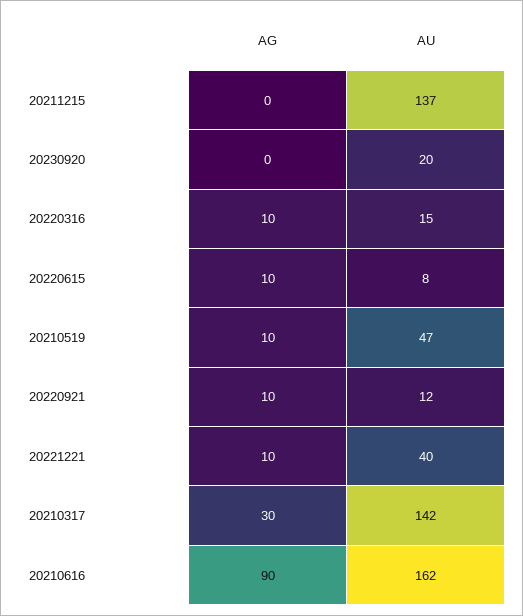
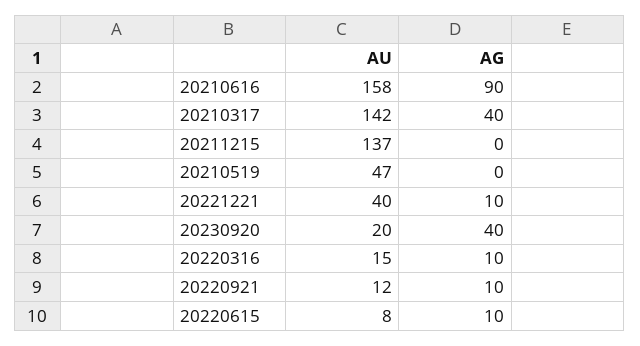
  {
    "AG": {
      "20211215": 0,
-     "20230920": 0,
+     "20230920": 40,
      "20220316": 10,
      "20220615": 10,
-     "20210519": 10,
+     "20210519": 0,
      "20220921": 10,
      "20221221": 10,
-     "20210317": 30,
+     "20210317": 40,
      "20210616": 90
    },
    "AU": {
      "20211215": 137,
      "20230920": 20,
      "20220316": 15,
      "20220615": 8,
      "20210519": 47,
      "20220921": 12,
      "20221221": 40,
      "20210317": 142,
-     "20210616": 162
+     "20210616": 158
    }
  }

